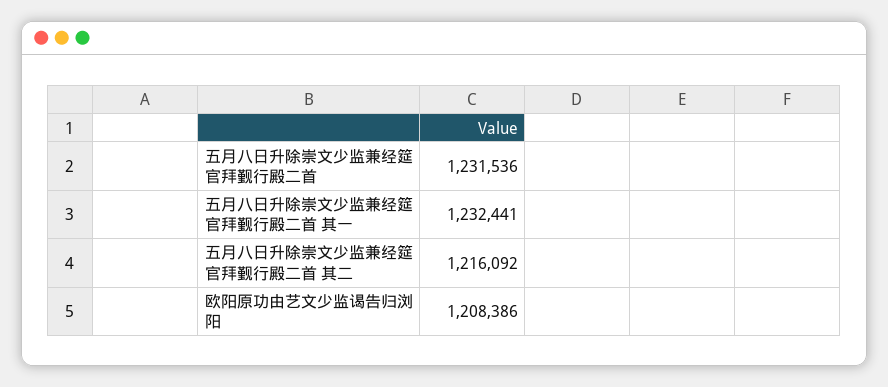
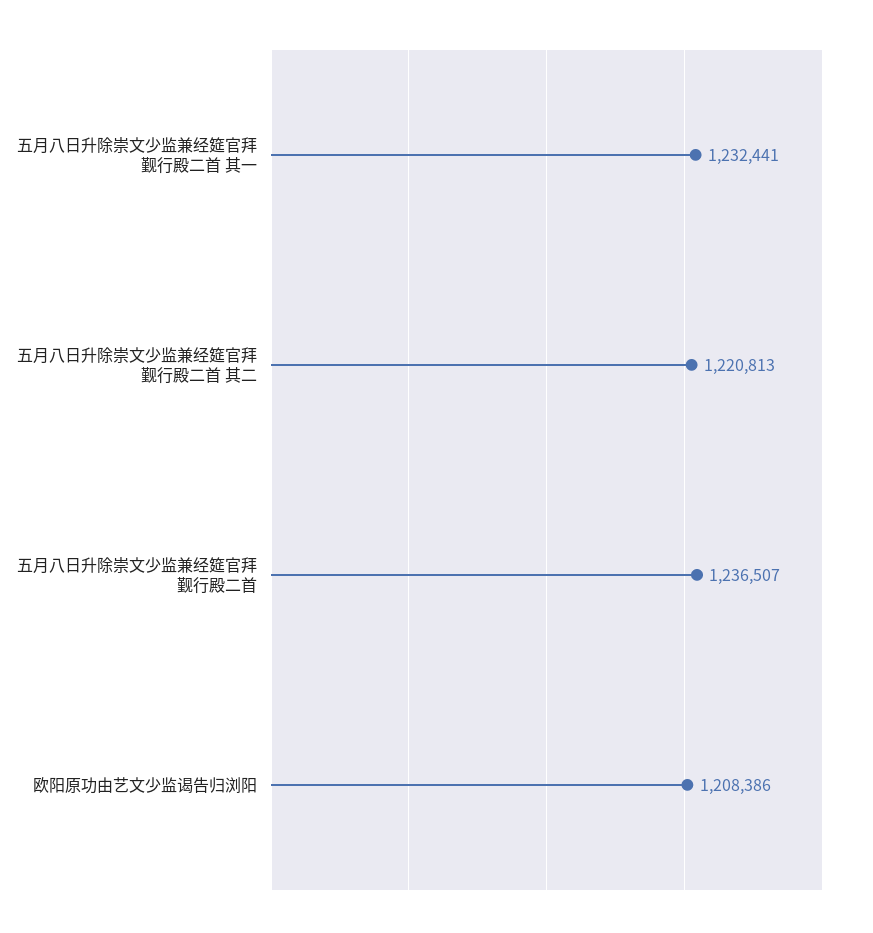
  {
-   "五月八日升除崇文少监兼经筵官拜觐行殿二首": 1231536,
+   "五月八日升除崇文少监兼经筵官拜觐行殿二首": 1236507,
    "五月八日升除崇文少监兼经筵官拜觐行殿二首 其一": 1232441,
-   "五月八日升除崇文少监兼经筵官拜觐行殿二首 其二": 1216092,
+   "五月八日升除崇文少监兼经筵官拜觐行殿二首 其二": 1220813,
    "欧阳原功由艺文少监谒告归浏阳": 1208386
  }

